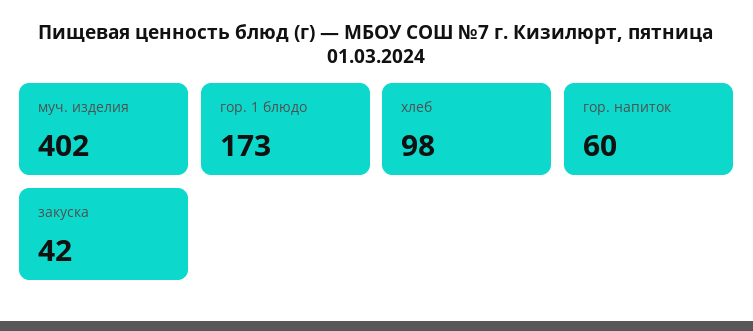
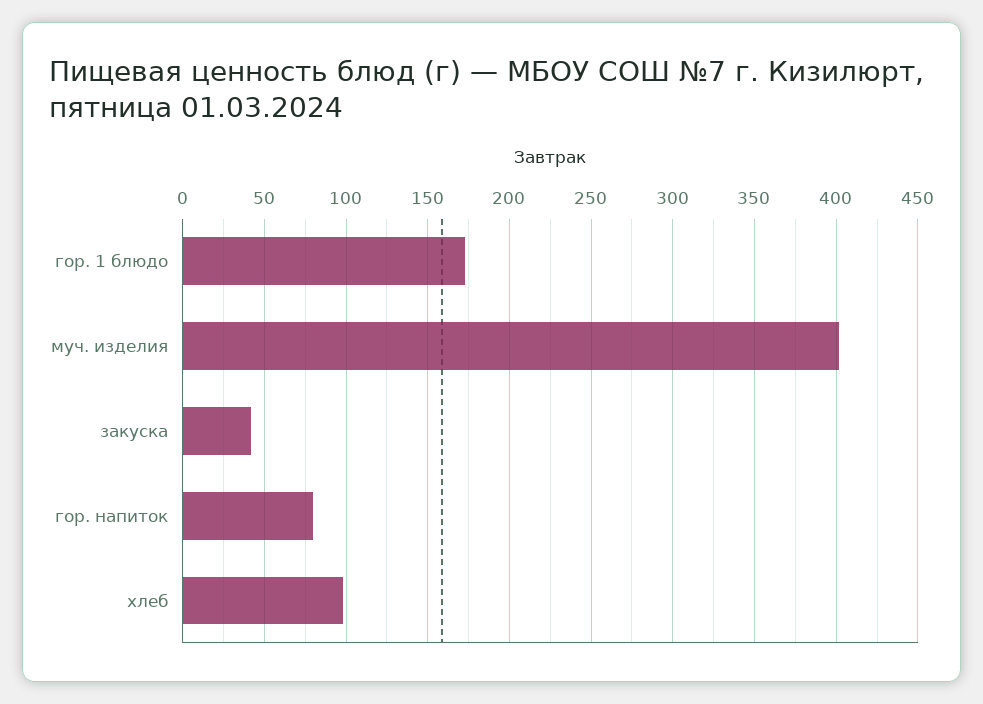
  {
    "муч. изделия": 402,
    "гор. 1 блюдо": 173,
    "хлеб": 98,
-   "гор. напиток": 60,
+   "гор. напиток": 80,
    "закуска": 42
  }

